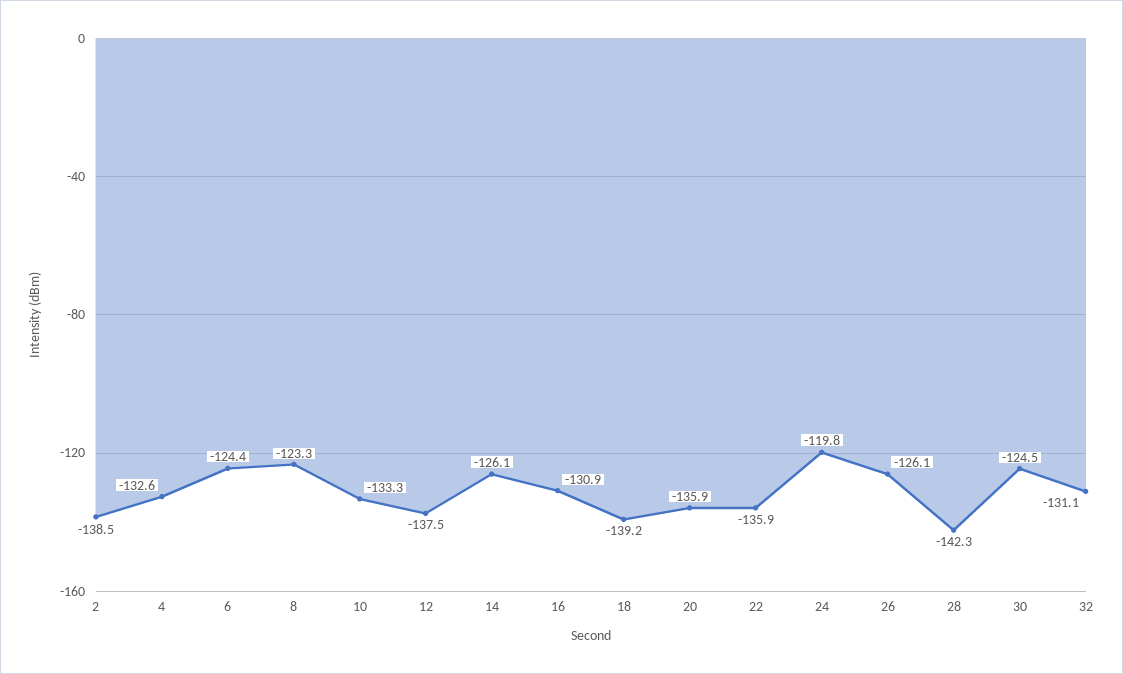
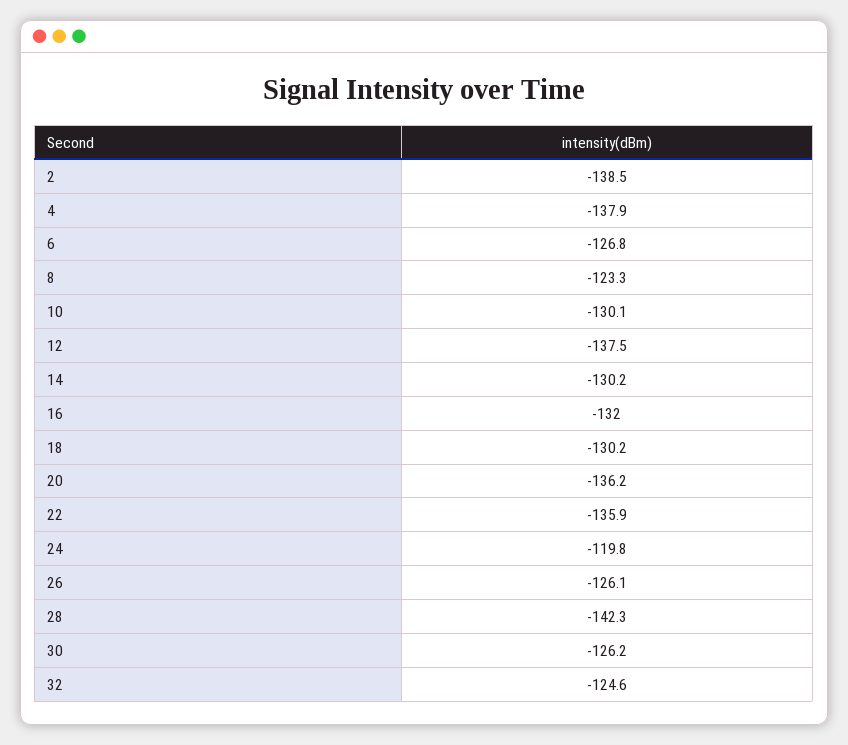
  {
    "2": -138.5,
-   "4": -132.6,
+   "4": -137.9,
-   "6": -124.4,
+   "6": -126.8,
    "8": -123.3,
-   "10": -133.3,
+   "10": -130.1,
    "12": -137.5,
-   "14": -126.1,
+   "14": -130.2,
-   "16": -130.9,
+   "16": -132,
-   "18": -139.2,
+   "18": -130.2,
-   "20": -135.9,
+   "20": -136.2,
    "22": -135.9,
    "24": -119.8,
    "26": -126.1,
    "28": -142.3,
-   "30": -124.5,
+   "30": -126.2,
-   "32": -131.1
+   "32": -124.6
  }

